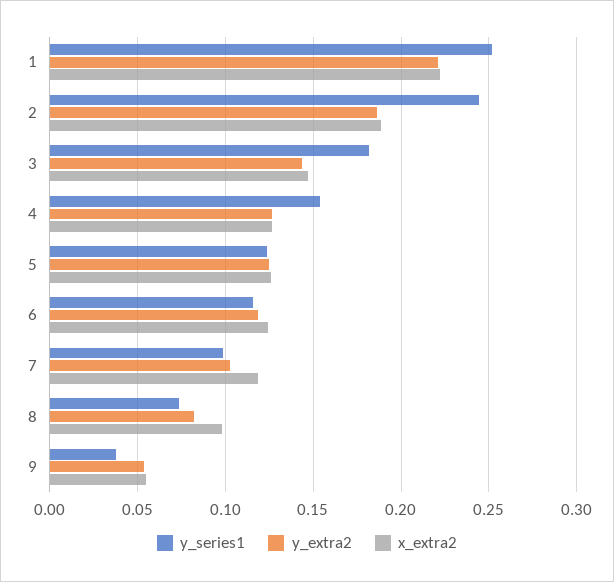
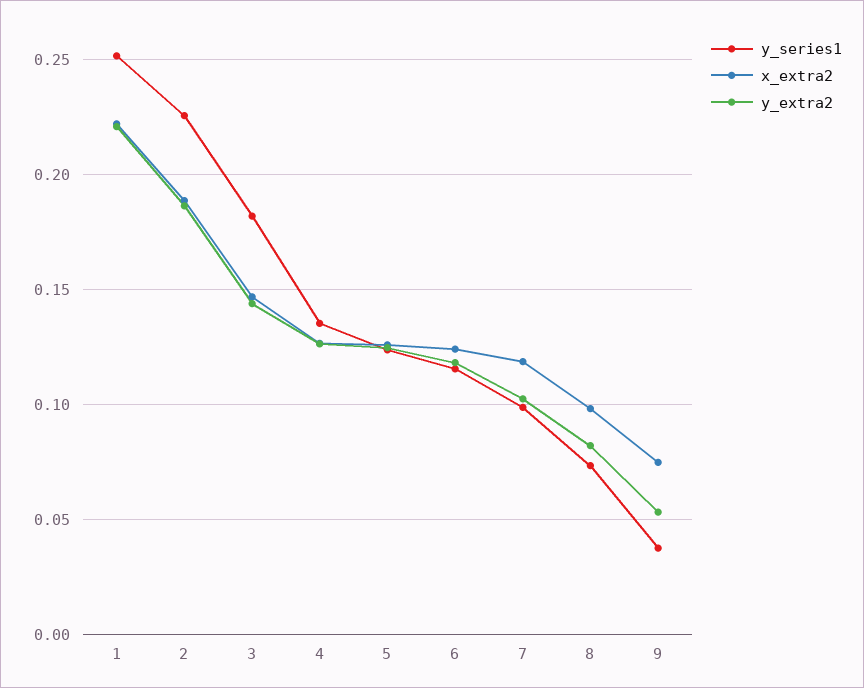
  {
    "y_series1": {
      "1": 0.25,
-     "2": 0.245,
+     "2": 0.225,
      "3": 0.18,
-     "4": 0.155,
+     "4": 0.135,
      "5": 0.125,
      "6": 0.115,
      "7": 0.1,
      "8": 0.075,
      "9": 0.04
    },
    "y_extra2": {
      "1": 0.22,
      "2": 0.185,
      "3": 0.145,
      "4": 0.125,
      "5": 0.125,
      "6": 0.12,
      "7": 0.105,
      "8": 0.08,
      "9": 0.055
    },
    "x_extra2": {
      "1": 0.22,
      "2": 0.19,
      "3": 0.145,
      "4": 0.125,
      "5": 0.125,
      "6": 0.125,
      "7": 0.12,
      "8": 0.1,
-     "9": 0.055
+     "9": 0.075
    }
  }

